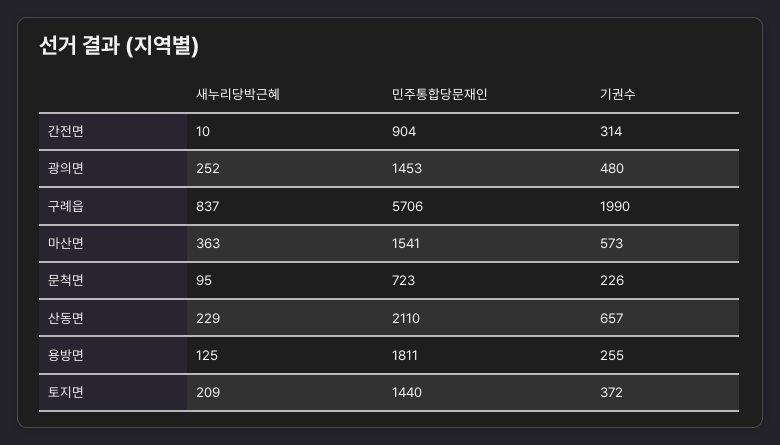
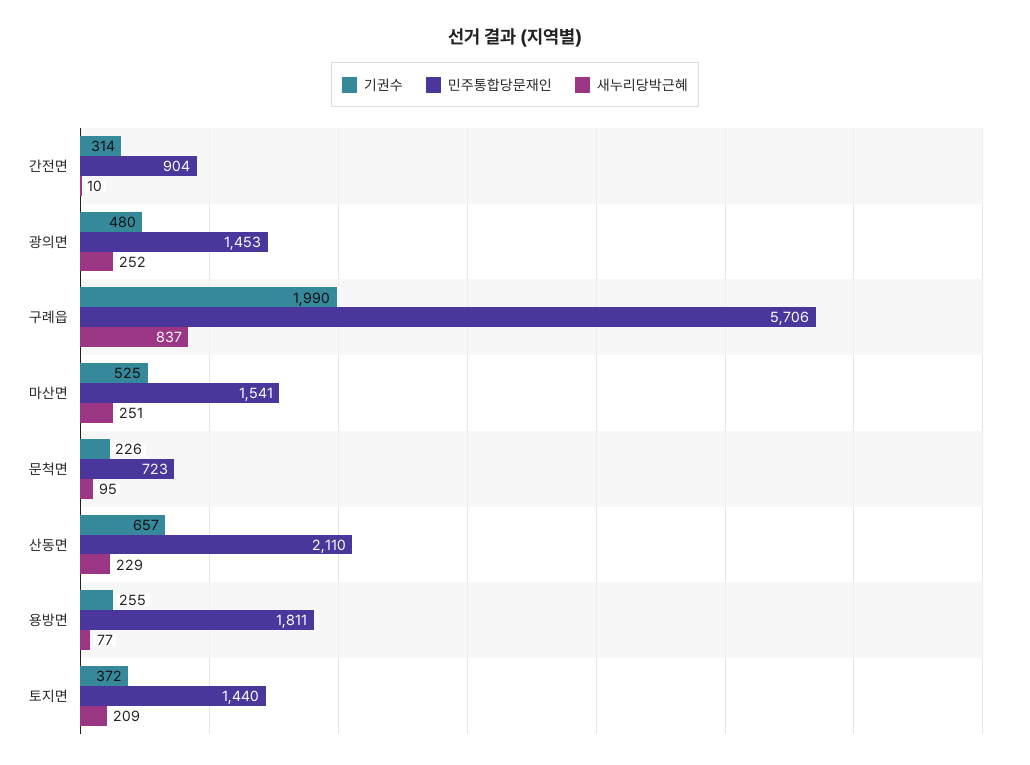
  {
    "새누리당박근혜": {
      "간전면": 10,
      "광의면": 252,
      "구례읍": 837,
-     "마산면": 363,
+     "마산면": 251,
      "문척면": 95,
      "산동면": 229,
-     "용방면": 125,
+     "용방면": 77,
      "토지면": 209
    },
    "민주통합당문재인": {
      "간전면": 904,
      "광의면": 1453,
      "구례읍": 5706,
      "마산면": 1541,
      "문척면": 723,
      "산동면": 2110,
      "용방면": 1811,
      "토지면": 1440
    },
    "기권수": {
      "간전면": 314,
      "광의면": 480,
      "구례읍": 1990,
-     "마산면": 573,
+     "마산면": 525,
      "문척면": 226,
      "산동면": 657,
      "용방면": 255,
      "토지면": 372
    }
  }

